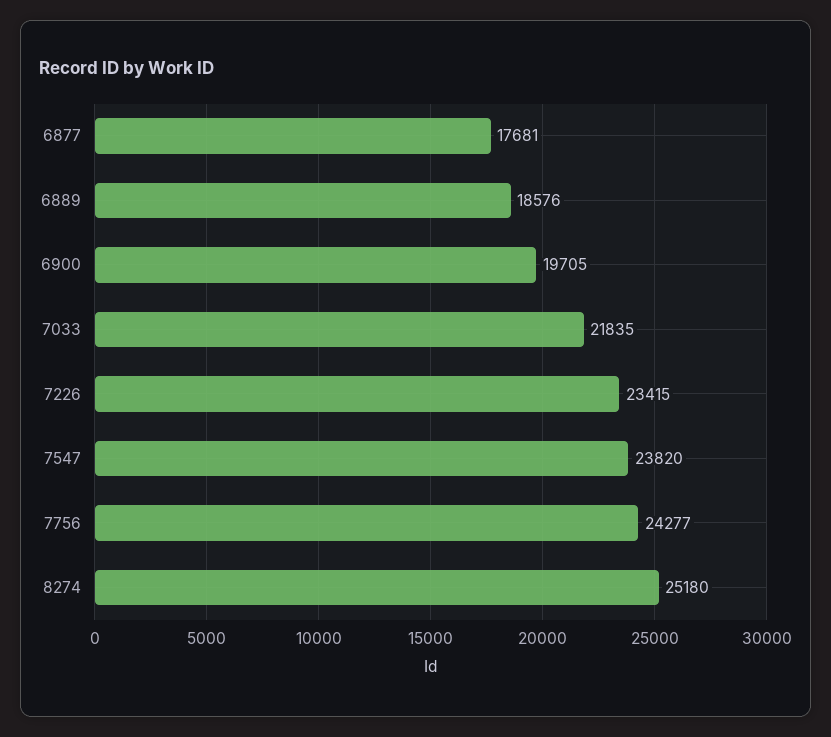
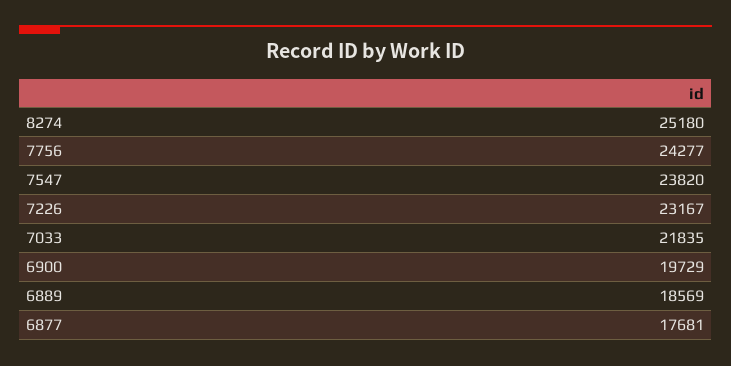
  {
    "6877": 17681,
-   "6889": 18576,
+   "6889": 18569,
-   "6900": 19705,
+   "6900": 19729,
    "7033": 21835,
-   "7226": 23415,
+   "7226": 23167,
    "7547": 23820,
    "7756": 24277,
    "8274": 25180
  }

